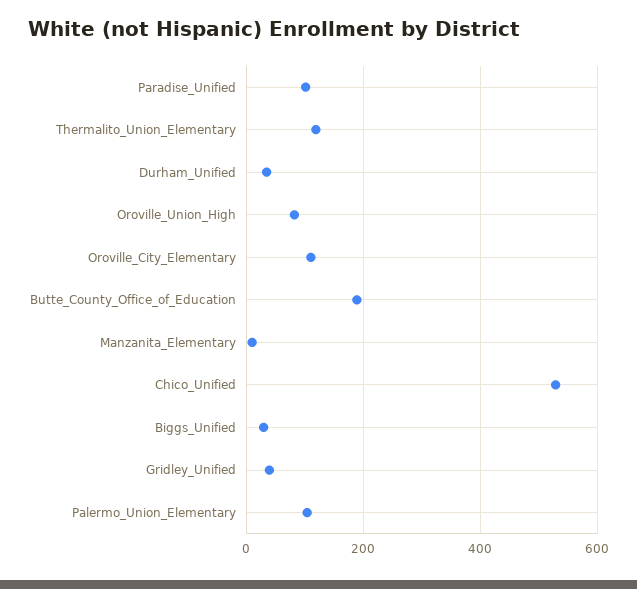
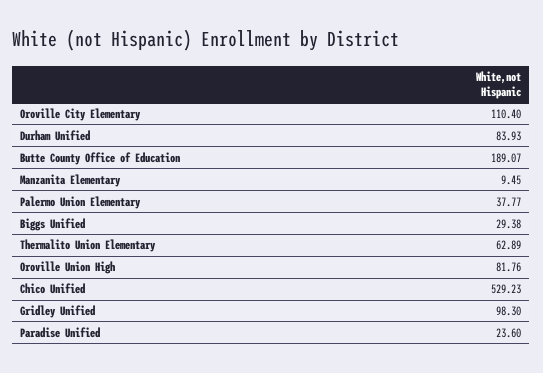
  {
-   "Paradise_Unified": 100,
+   "Paradise_Unified": 23.6,
-   "Thermalito_Union_Elementary": 120,
+   "Thermalito_Union_Elementary": 62.89,
-   "Durham_Unified": 40,
+   "Durham_Unified": 83.93,
    "Oroville_Union_High": 81.76,
    "Oroville_City_Elementary": 110.4,
    "Butte_County_Office_of_Education": 189.07,
    "Manzanita_Elementary": 9.45,
    "Chico_Unified": 529.23,
    "Biggs_Unified": 29.38,
-   "Gridley_Unified": 40,
+   "Gridley_Unified": 98.3,
-   "Palermo_Union_Elementary": 100
+   "Palermo_Union_Elementary": 37.77
  }

